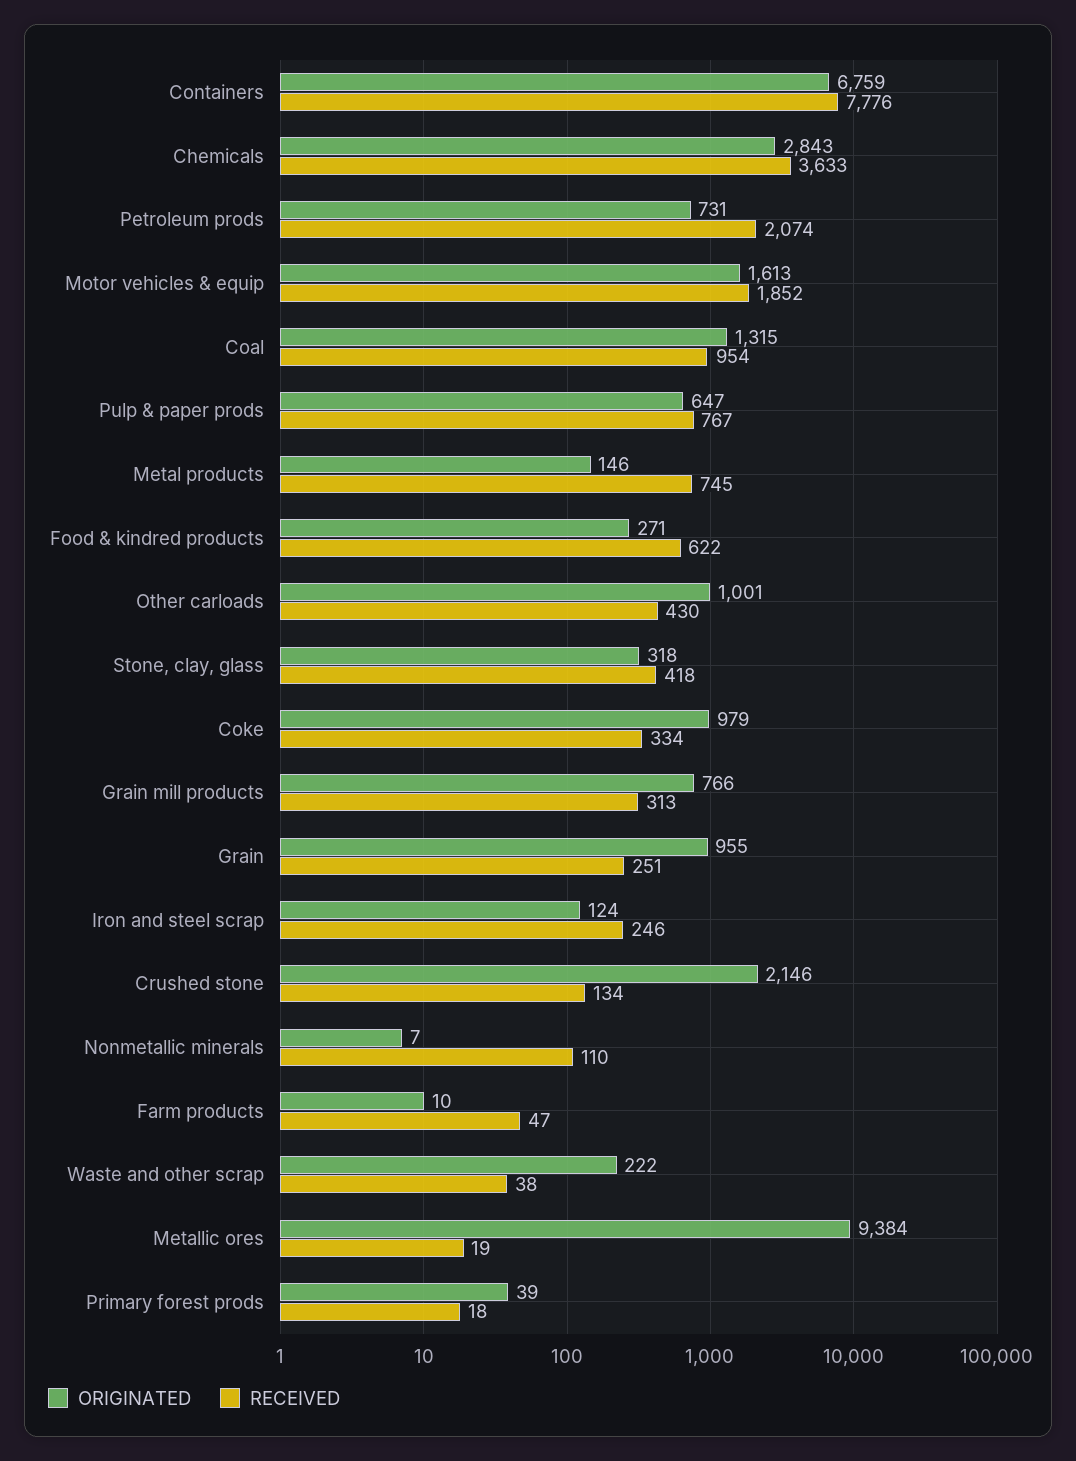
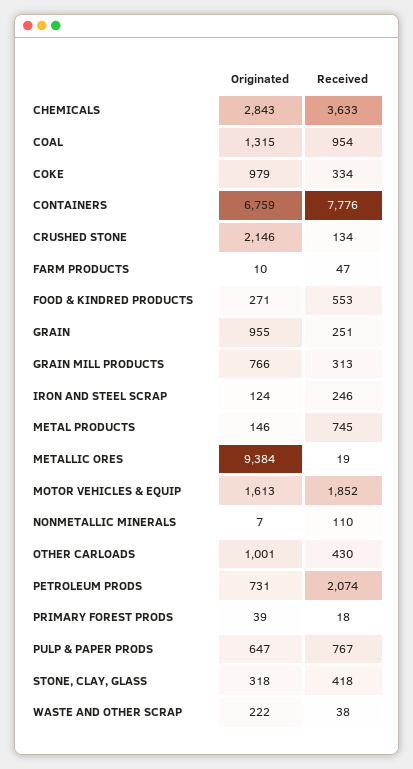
  {
    "ORIGINATED": {
      "Containers": 6759,
      "Chemicals": 2843,
      "Petroleum prods": 731,
      "Motor vehicles & equip": 1613,
      "Coal": 1315,
      "Pulp & paper prods": 647,
      "Metal products": 146,
      "Food & kindred products": 271,
      "Other carloads": 1001,
      "Stone, clay, glass": 318,
      "Coke": 979,
      "Grain mill products": 766,
      "Grain": 955,
      "Iron and steel scrap": 124,
      "Crushed stone": 2146,
      "Nonmetallic minerals": 7,
      "Farm products": 10,
      "Waste and other scrap": 222,
      "Metallic ores": 9384,
      "Primary forest prods": 39
    },
    "RECEIVED": {
      "Containers": 7776,
      "Chemicals": 3633,
      "Petroleum prods": 2074,
      "Motor vehicles & equip": 1852,
      "Coal": 954,
      "Pulp & paper prods": 767,
      "Metal products": 745,
-     "Food & kindred products": 622,
+     "Food & kindred products": 553,
      "Other carloads": 430,
      "Stone, clay, glass": 418,
      "Coke": 334,
      "Grain mill products": 313,
      "Grain": 251,
      "Iron and steel scrap": 246,
      "Crushed stone": 134,
      "Nonmetallic minerals": 110,
      "Farm products": 47,
      "Waste and other scrap": 38,
      "Metallic ores": 19,
      "Primary forest prods": 18
    }
  }

